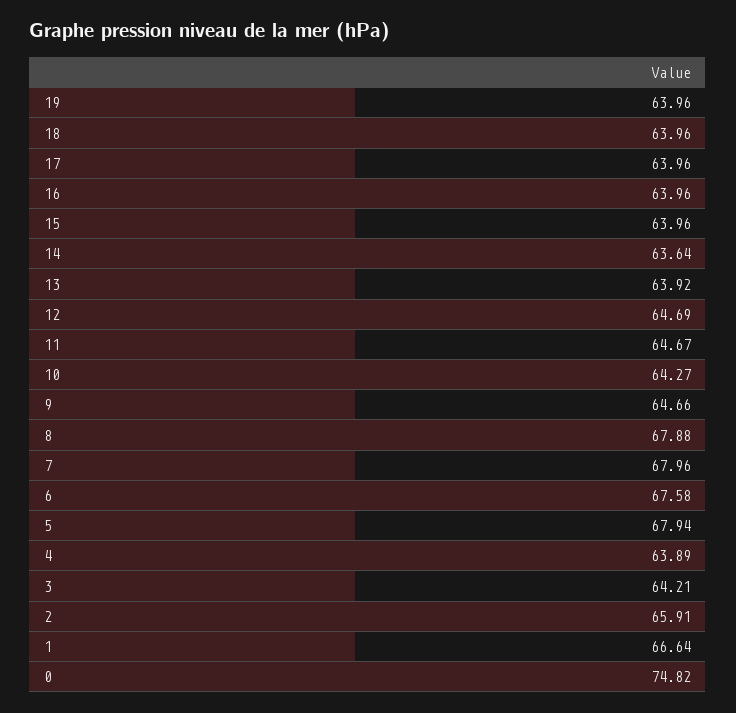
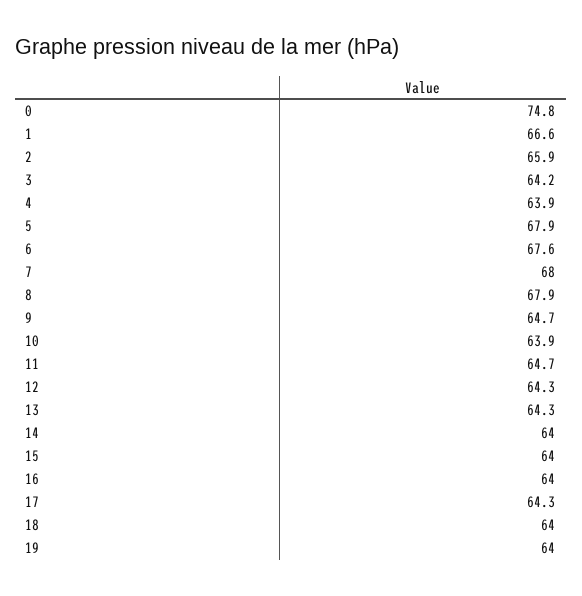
  {
    "19": 63.96,
    "18": 63.96,
-   "17": 63.96,
+   "17": 64.3,
    "16": 63.96,
    "15": 63.96,
-   "14": 63.64,
+   "14": 64,
-   "13": 63.92,
+   "13": 64.3,
-   "12": 64.69,
+   "12": 64.3,
    "11": 64.67,
-   "10": 64.27,
+   "10": 63.9,
    "9": 64.66,
    "8": 67.88,
    "7": 67.96,
    "6": 67.58,
    "5": 67.94,
    "4": 63.89,
    "3": 64.21,
    "2": 65.91,
    "1": 66.64,
    "0": 74.82
  }

